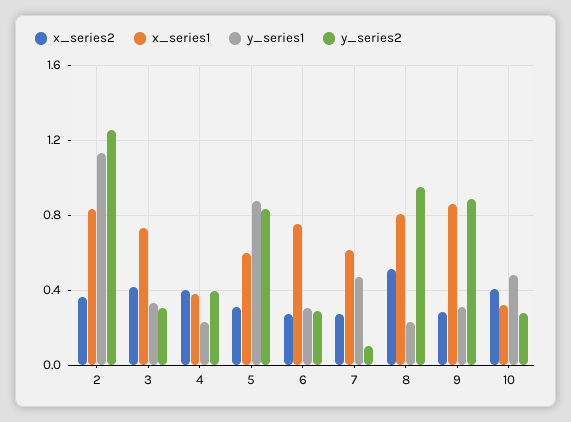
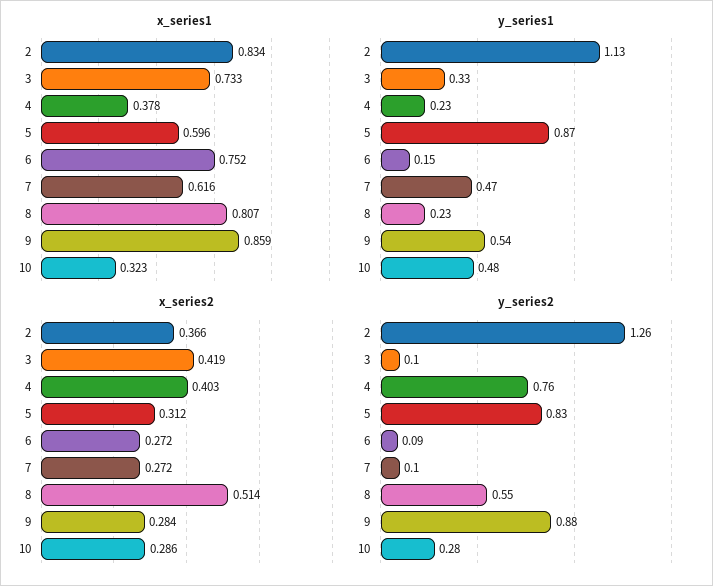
  {
    "x_series2": {
      "2": 0.366,
      "3": 0.419,
      "4": 0.403,
      "5": 0.312,
      "6": 0.272,
      "7": 0.272,
      "8": 0.514,
      "9": 0.284,
-     "10": 0.4
+     "10": 0.286
    },
    "x_series1": {
      "2": 0.834,
      "3": 0.733,
      "4": 0.378,
      "5": 0.596,
      "6": 0.752,
      "7": 0.616,
      "8": 0.807,
      "9": 0.859,
      "10": 0.323
    },
    "y_series1": {
      "2": 1.13,
      "3": 0.33,
      "4": 0.23,
      "5": 0.87,
-     "6": 0.3,
+     "6": 0.15,
      "7": 0.47,
      "8": 0.23,
-     "9": 0.3,
+     "9": 0.54,
      "10": 0.48
    },
    "y_series2": {
      "2": 1.26,
-     "3": 0.3,
+     "3": 0.1,
-     "4": 0.4,
+     "4": 0.76,
      "5": 0.83,
-     "6": 0.3,
+     "6": 0.09,
      "7": 0.1,
-     "8": 0.95,
+     "8": 0.55,
      "9": 0.88,
      "10": 0.28
    }
  }

